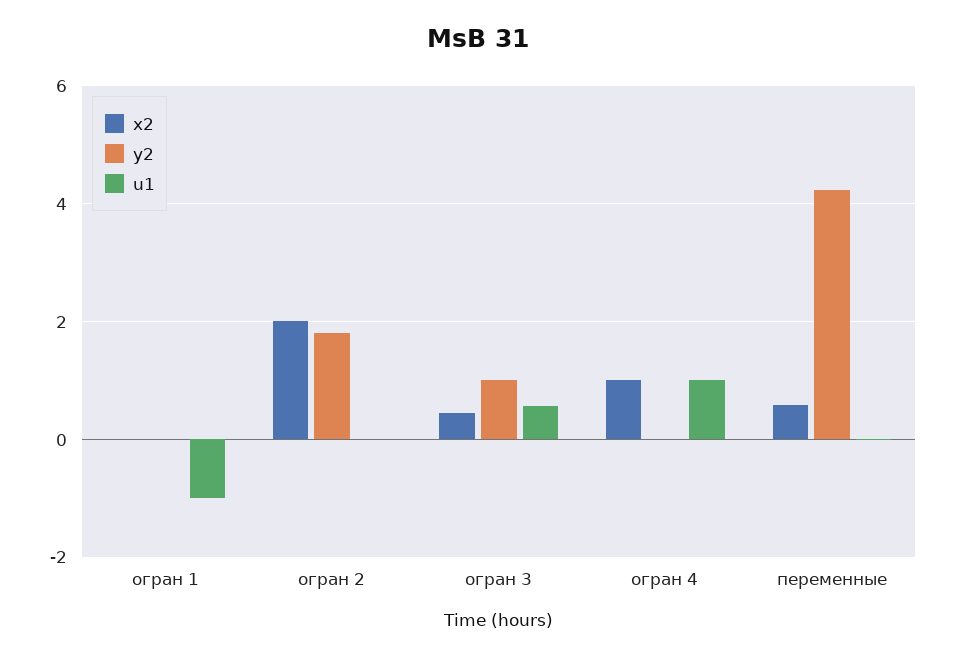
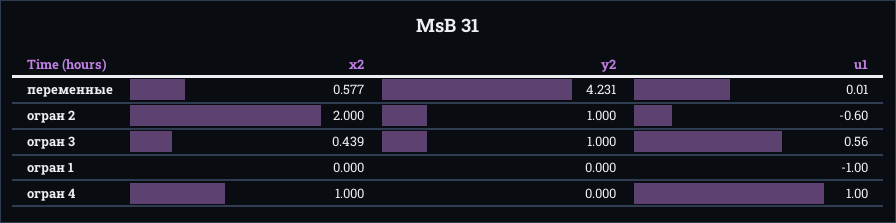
  {
    "x2": {
      "огран 1": 0,
      "огран 2": 2,
      "огран 3": 0.439,
      "огран 4": 1,
      "переменные": 0.577
    },
    "y2": {
      "огран 1": 0,
-     "огран 2": 1.8,
+     "огран 2": 1,
      "огран 3": 1,
      "огран 4": 0,
      "переменные": 4.231
    },
    "u1": {
      "огран 1": -1,
-     "огран 2": 0,
+     "огран 2": -0.6,
      "огран 3": 0.56,
      "огран 4": 1,
      "переменные": 0.01
    }
  }

